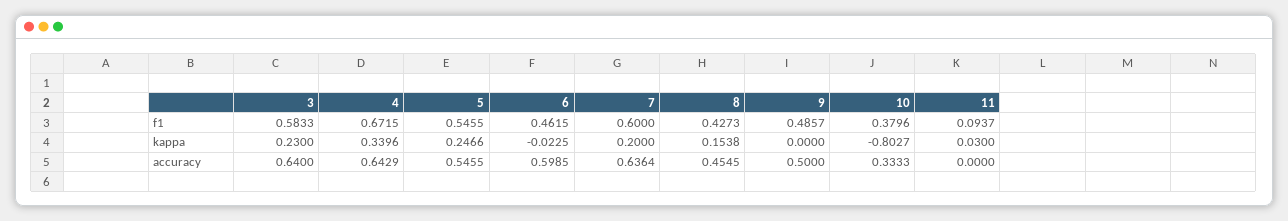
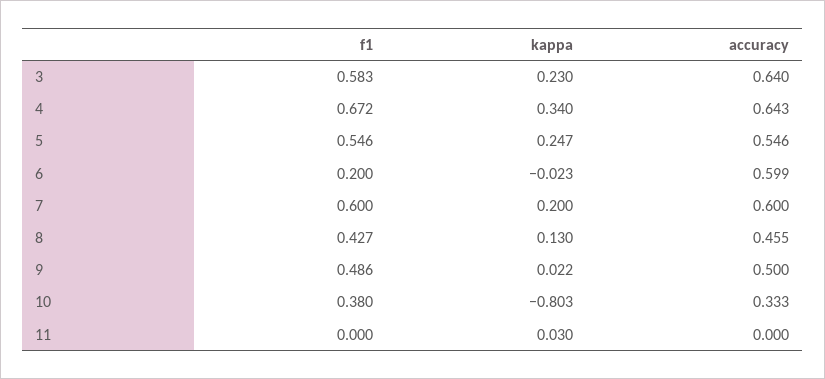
  {
    "3": {
      "f1": 0.5833,
      "kappa": 0.23,
      "accuracy": 0.64
    },
    "4": {
      "f1": 0.6715,
      "kappa": 0.3396,
      "accuracy": 0.6429
    },
    "5": {
      "f1": 0.5455,
      "kappa": 0.2466,
      "accuracy": 0.5455
    },
    "6": {
-     "f1": 0.4615,
+     "f1": 0.2,
      "kappa": -0.0225,
      "accuracy": 0.5985
    },
    "7": {
      "f1": 0.6,
      "kappa": 0.2,
-     "accuracy": 0.6364
+     "accuracy": 0.6
    },
    "8": {
      "f1": 0.4273,
-     "kappa": 0.1538,
+     "kappa": 0.13,
      "accuracy": 0.4545
    },
    "9": {
      "f1": 0.4857,
-     "kappa": 0,
+     "kappa": 0.022,
      "accuracy": 0.5
    },
    "10": {
      "f1": 0.3796,
      "kappa": -0.8027,
      "accuracy": 0.3333
    },
    "11": {
-     "f1": 0.0937,
+     "f1": 0,
      "kappa": 0.03,
      "accuracy": 0
    }
  }

